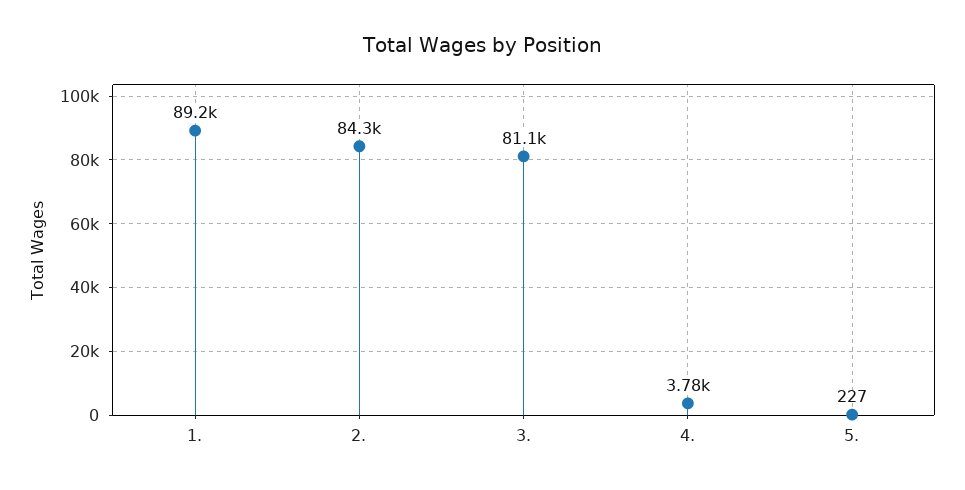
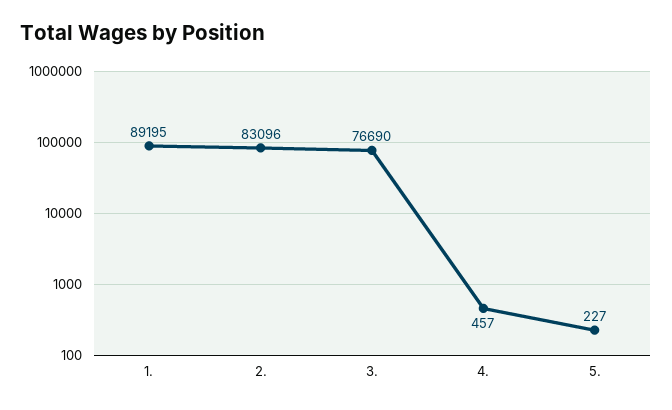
  {
    "1.": 89195,
-   "2.": 84300,
+   "2.": 83096,
-   "3.": 81100,
+   "3.": 76690,
-   "4.": 3780,
+   "4.": 457,
    "5.": 227
  }

